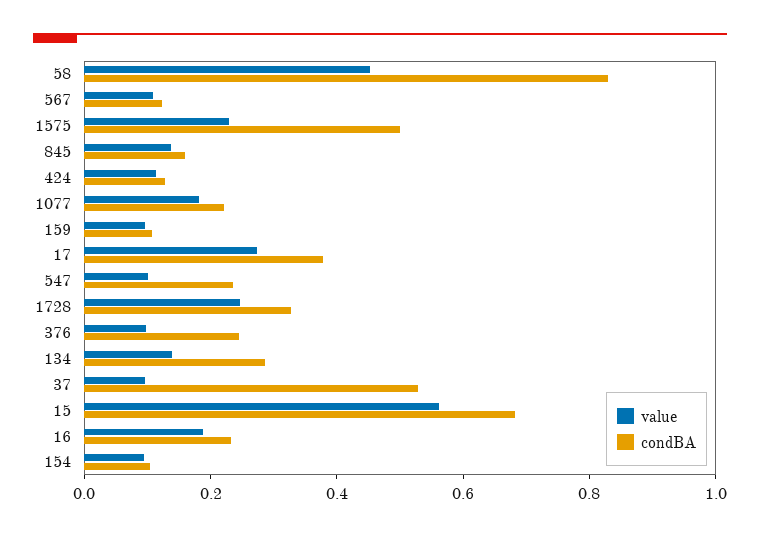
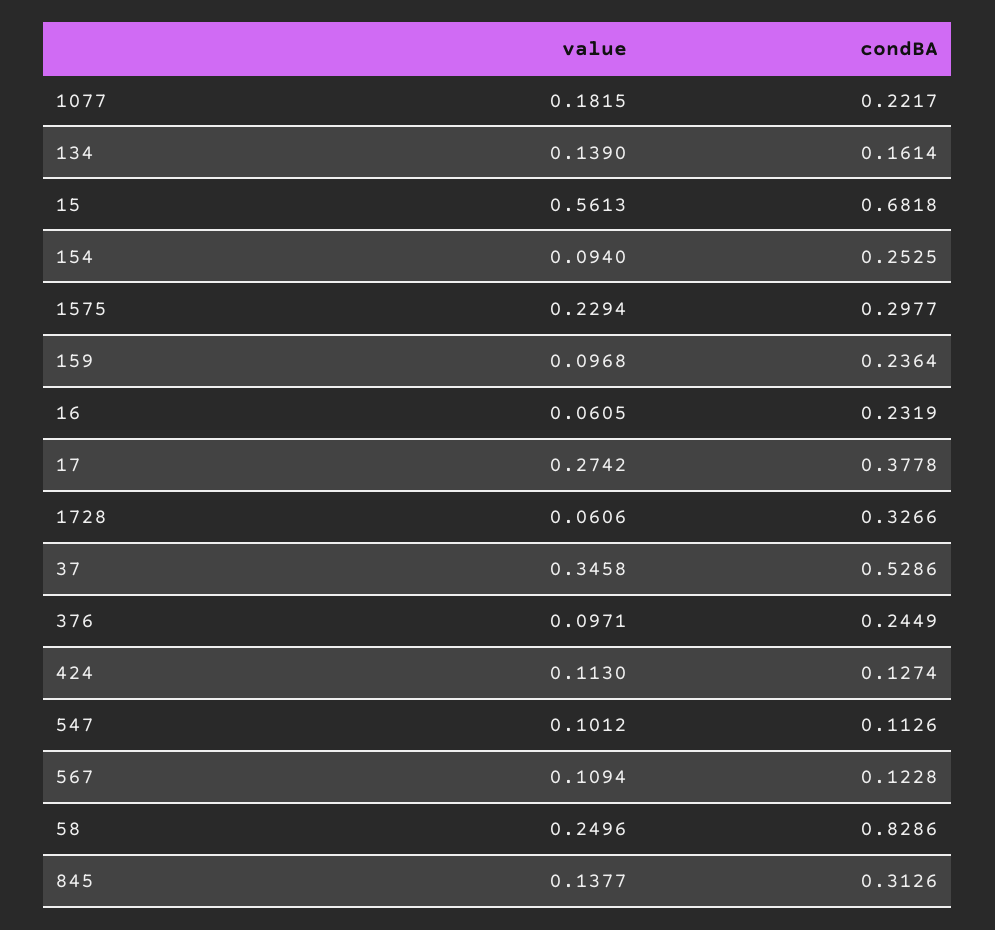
  {
    "value": {
-     "58": 0.45,
+     "58": 0.2496,
      "567": 0.1094,
      "1575": 0.2294,
      "845": 0.1377,
      "424": 0.113,
      "1077": 0.1815,
      "159": 0.0968,
      "17": 0.2742,
      "547": 0.1012,
-     "1728": 0.25,
+     "1728": 0.0606,
      "376": 0.0971,
      "134": 0.139,
-     "37": 0.1,
+     "37": 0.3458,
      "15": 0.5613,
-     "16": 0.2,
+     "16": 0.0605,
      "154": 0.094
    },
    "condBA": {
      "58": 0.8286,
      "567": 0.1228,
-     "1575": 0.5,
+     "1575": 0.2977,
-     "845": 0.15,
+     "845": 0.3126,
      "424": 0.1274,
      "1077": 0.2217,
-     "159": 0.1,
+     "159": 0.2364,
      "17": 0.3778,
-     "547": 0.25,
+     "547": 0.1126,
      "1728": 0.3266,
      "376": 0.2449,
-     "134": 0.3,
+     "134": 0.1614,
      "37": 0.5286,
      "15": 0.6818,
      "16": 0.2319,
-     "154": 0.1
+     "154": 0.2525
    }
  }

